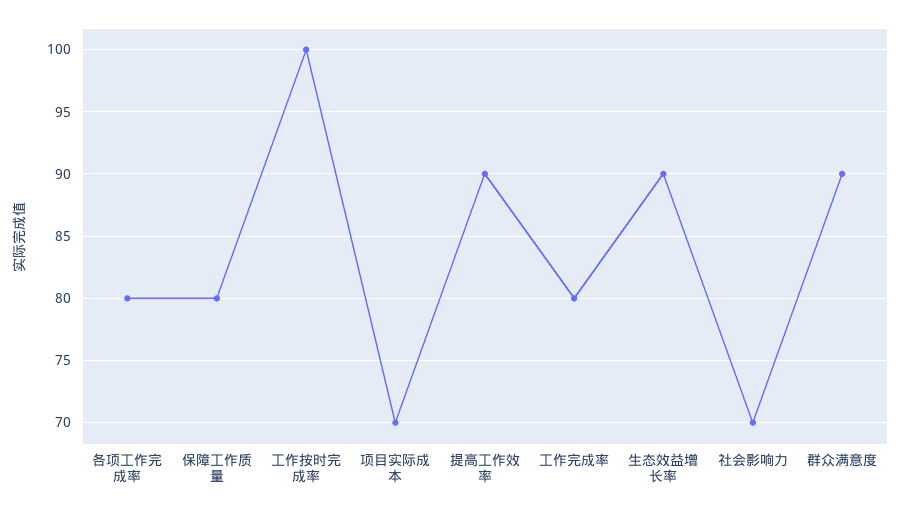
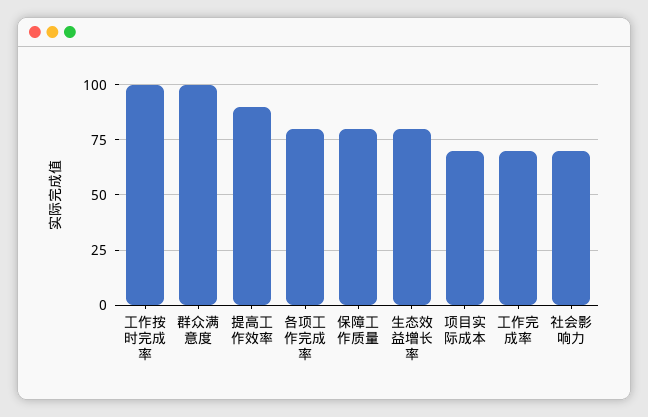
  {
    "各项工作完成率": 80,
    "保障工作质量": 80,
    "工作按时完成率": 100,
    "项目实际成本": 70,
    "提高工作效率": 90,
-   "工作完成率": 80,
+   "工作完成率": 70,
-   "生态效益增长率": 90,
+   "生态效益增长率": 80,
    "社会影响力": 70,
-   "群众满意度": 90
+   "群众满意度": 100
  }

